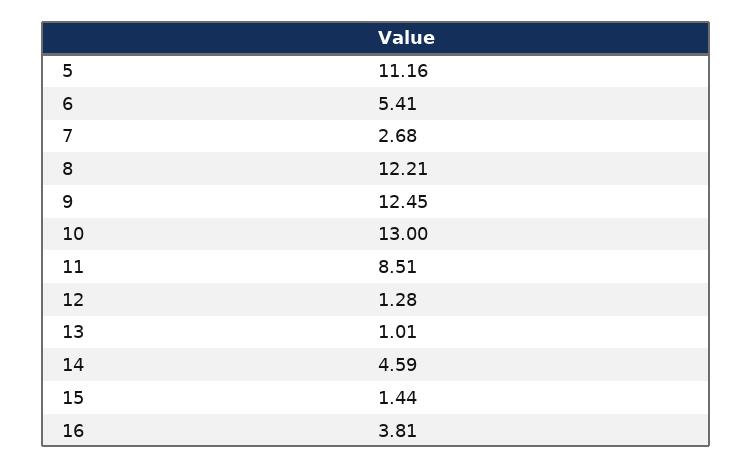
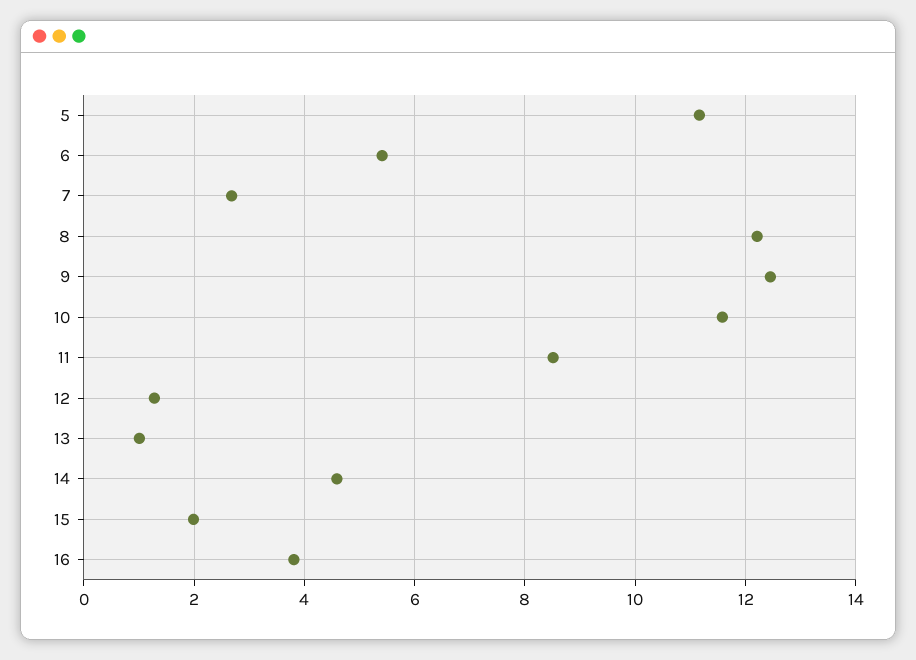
  {
    "5": 11.16,
    "6": 5.41,
    "7": 2.68,
    "8": 12.21,
    "9": 12.45,
-   "10": 13,
+   "10": 11.6,
    "11": 8.51,
    "12": 1.28,
    "13": 1.01,
    "14": 4.59,
-   "15": 1.44,
+   "15": 2,
    "16": 3.81
  }

